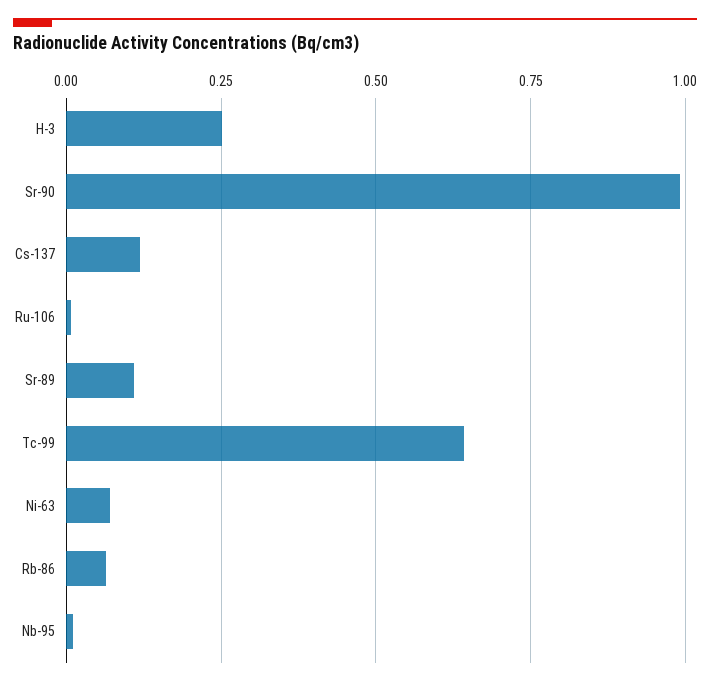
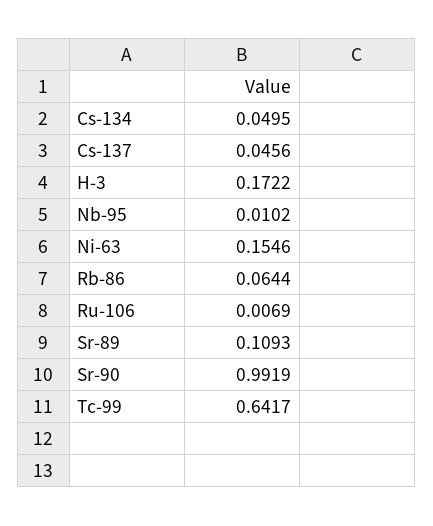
  {
-   "H-3": 0.25,
+   "H-3": 0.1722,
    "Sr-90": 0.9919,
-   "Cs-137": 0.125,
+   "Cs-137": 0.0456,
    "Ru-106": 0.0069,
    "Sr-89": 0.1093,
    "Tc-99": 0.6417,
-   "Ni-63": 0.075,
+   "Ni-63": 0.1546,
    "Rb-86": 0.0644,
-   "Nb-95": 0.0102
+   "Nb-95": 0.0102,
+   "Cs-134": 0.0495
  }

